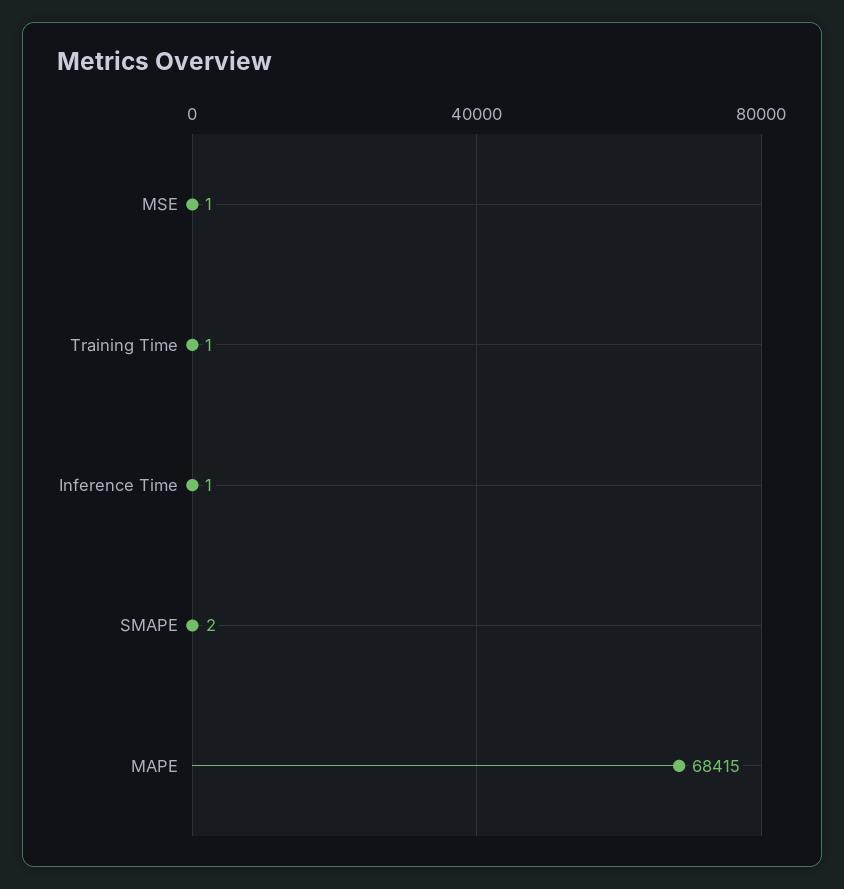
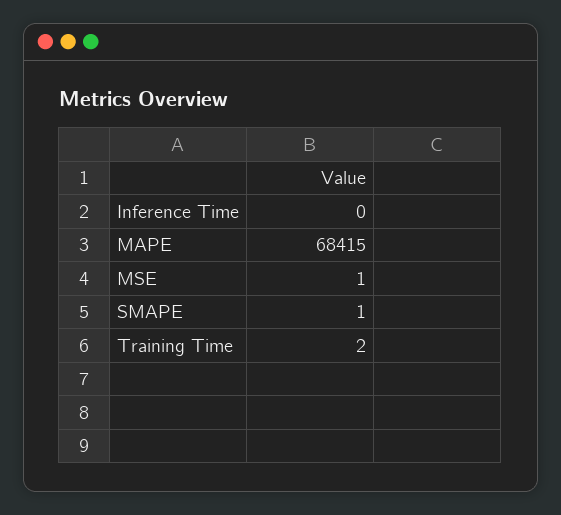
  {
    "MSE": 1,
-   "Training Time": 1,
+   "Training Time": 2,
-   "Inference Time": 1,
+   "Inference Time": 0,
-   "SMAPE": 2,
+   "SMAPE": 1,
    "MAPE": 68415
  }

